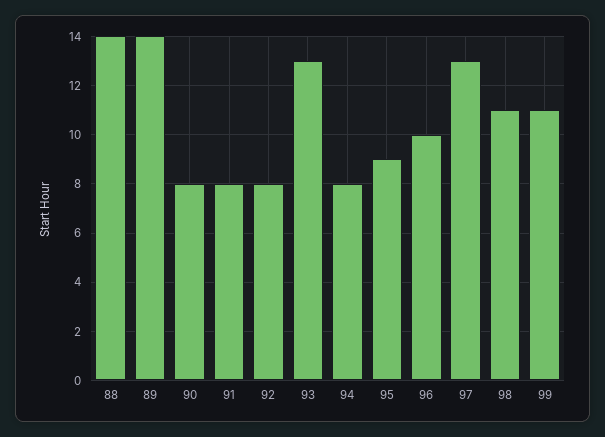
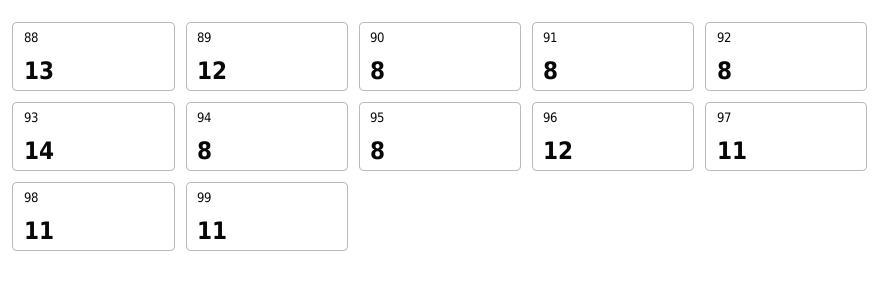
  {
-   "88": 14,
+   "88": 13,
-   "89": 14,
+   "89": 12,
    "90": 8,
    "91": 8,
    "92": 8,
-   "93": 13,
+   "93": 14,
    "94": 8,
-   "95": 9,
+   "95": 8,
-   "96": 10,
+   "96": 12,
-   "97": 13,
+   "97": 11,
    "98": 11,
    "99": 11
  }

